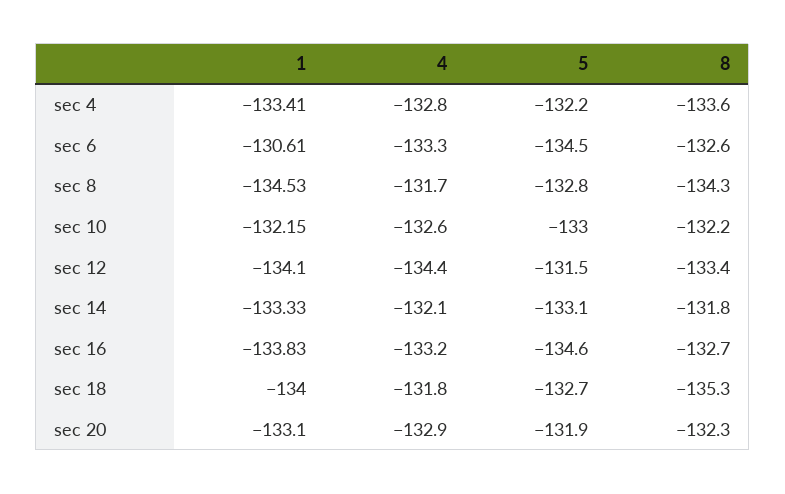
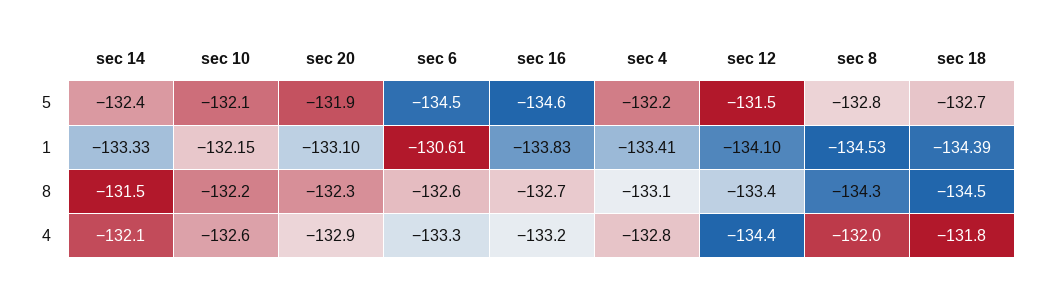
  {
    "1": {
      "sec 4": -133.41,
      "sec 6": -130.61,
      "sec 8": -134.53,
      "sec 10": -132.15,
      "sec 12": -134.1,
      "sec 14": -133.33,
      "sec 16": -133.83,
-     "sec 18": -134,
+     "sec 18": -134.39,
      "sec 20": -133.1
    },
    "4": {
      "sec 4": -132.8,
      "sec 6": -133.3,
-     "sec 8": -131.7,
+     "sec 8": -132,
      "sec 10": -132.6,
      "sec 12": -134.4,
      "sec 14": -132.1,
      "sec 16": -133.2,
      "sec 18": -131.8,
      "sec 20": -132.9
    },
    "5": {
      "sec 4": -132.2,
      "sec 6": -134.5,
      "sec 8": -132.8,
-     "sec 10": -133,
+     "sec 10": -132.1,
      "sec 12": -131.5,
-     "sec 14": -133.1,
+     "sec 14": -132.4,
      "sec 16": -134.6,
      "sec 18": -132.7,
      "sec 20": -131.9
    },
    "8": {
-     "sec 4": -133.6,
+     "sec 4": -133.1,
      "sec 6": -132.6,
      "sec 8": -134.3,
      "sec 10": -132.2,
      "sec 12": -133.4,
-     "sec 14": -131.8,
+     "sec 14": -131.5,
      "sec 16": -132.7,
-     "sec 18": -135.3,
+     "sec 18": -134.5,
      "sec 20": -132.3
    }
  }

